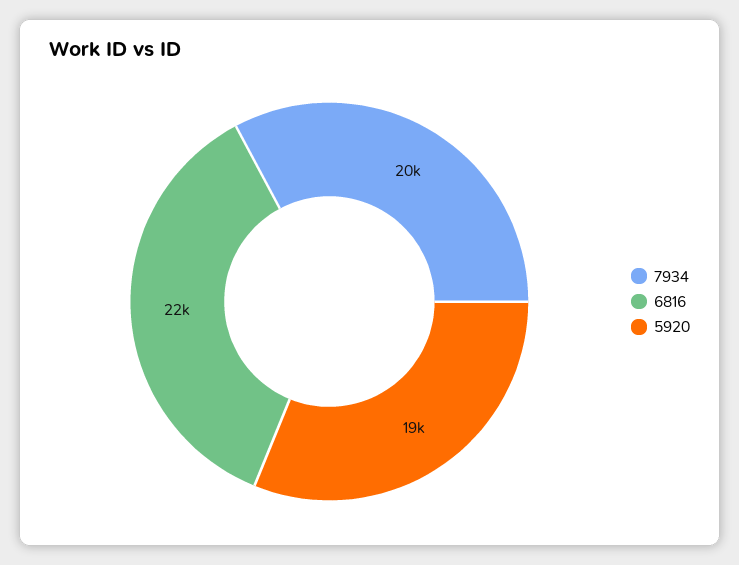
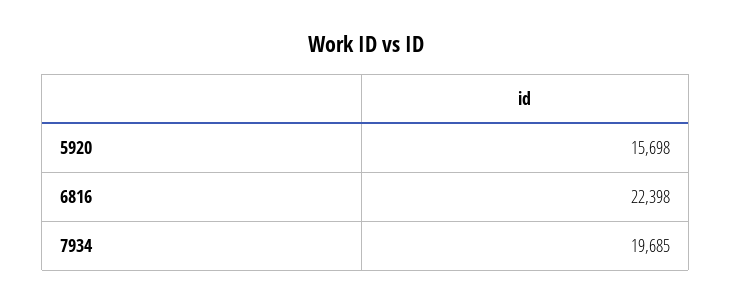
  {
    "7934": 19685,
    "6816": 22398,
-   "5920": 19000
+   "5920": 15698
  }

